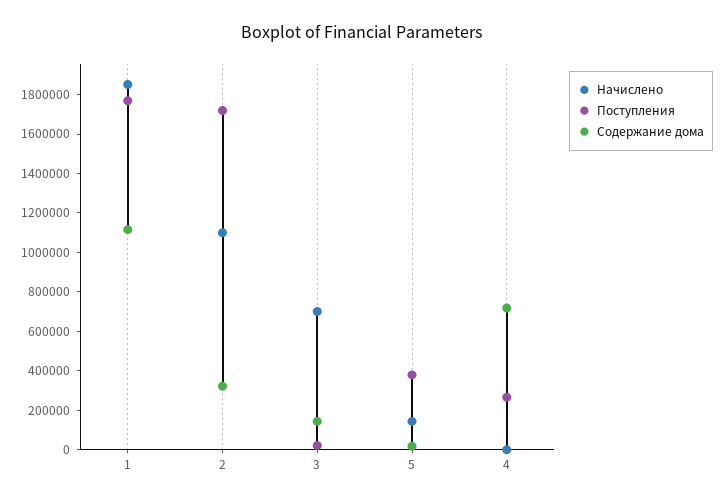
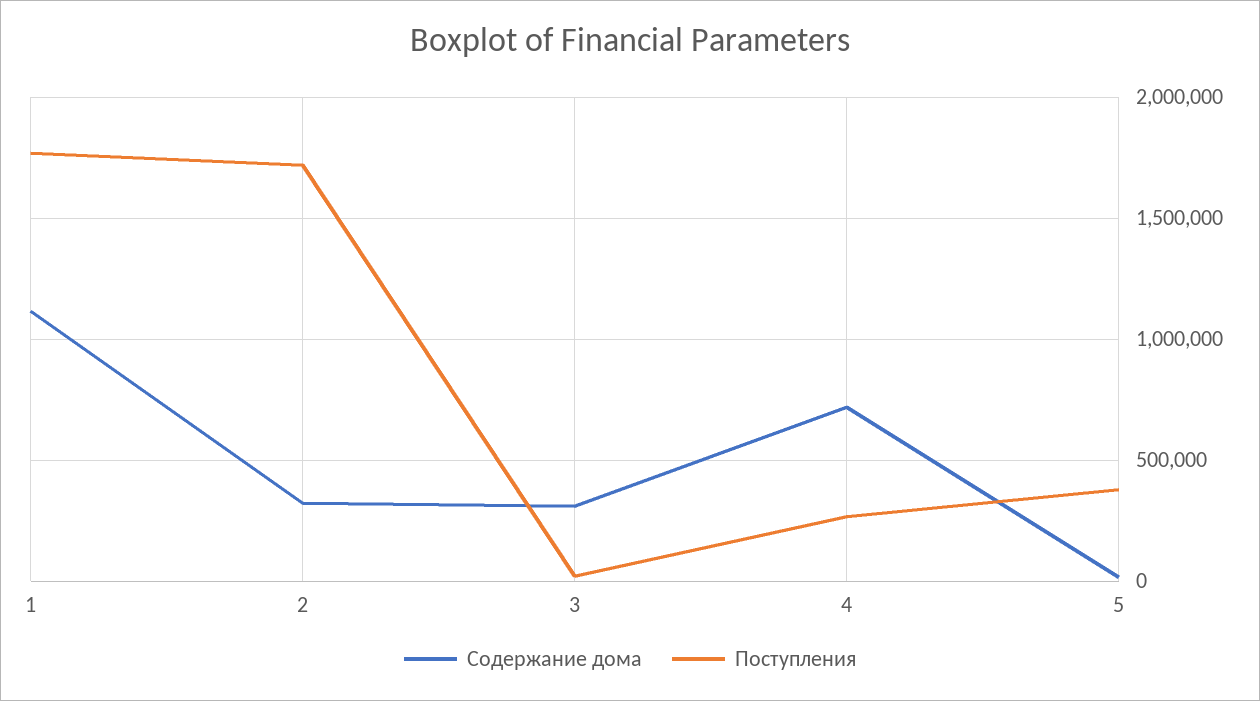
  {
-   "Начислено": {
-     "1": 1850000,
-     "2": 1100000,
-     "3": 700000,
-     "5": 150000,
-     "4": 0
-   },
    "Поступления": {
      "1": 1750000,
      "2": 1700000,
      "3": 0,
      "5": 400000,
      "4": 250000
    },
    "Содержание дома": {
      "1": 1100000,
      "2": 300000,
-     "3": 150000,
+     "3": 300000,
      "5": 0,
      "4": 700000
    }
  }

